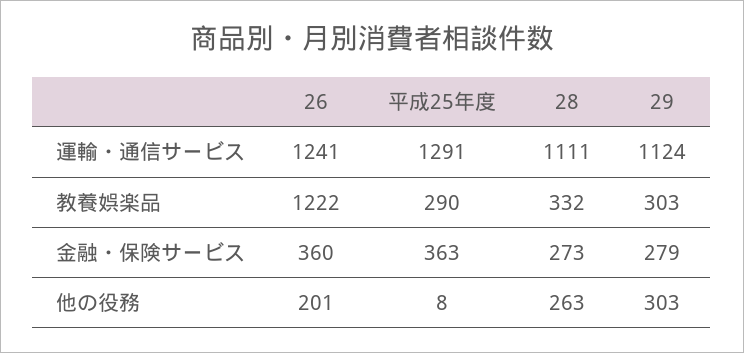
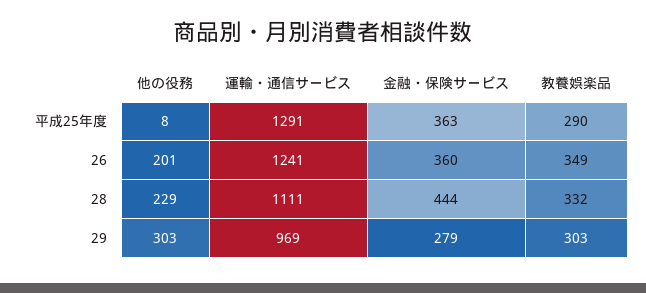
  {
    "26": {
      "運輸・通信サービス": 1241,
-     "教養娯楽品": 1222,
+     "教養娯楽品": 349,
      "金融・保険サービス": 360,
      "他の役務": 201
    },
    "平成25年度": {
      "運輸・通信サービス": 1291,
      "教養娯楽品": 290,
      "金融・保険サービス": 363,
      "他の役務": 8
    },
    "28": {
      "運輸・通信サービス": 1111,
      "教養娯楽品": 332,
-     "金融・保険サービス": 273,
+     "金融・保険サービス": 444,
-     "他の役務": 263
+     "他の役務": 229
    },
    "29": {
-     "運輸・通信サービス": 1124,
+     "運輸・通信サービス": 969,
      "教養娯楽品": 303,
      "金融・保険サービス": 279,
      "他の役務": 303
    }
  }

